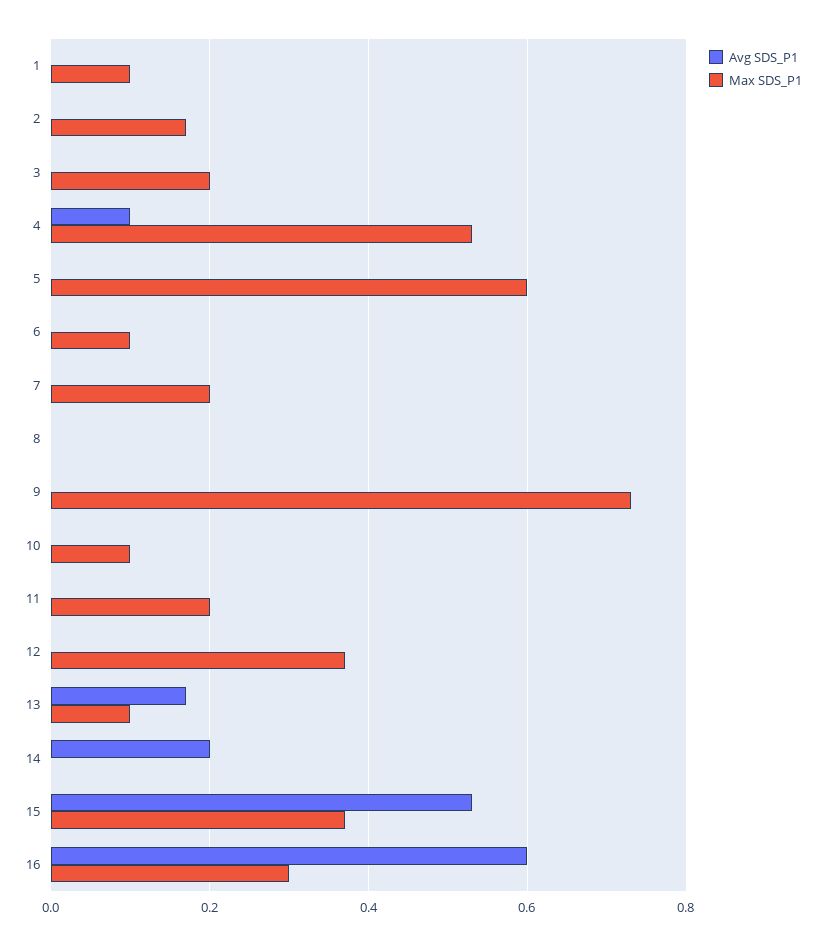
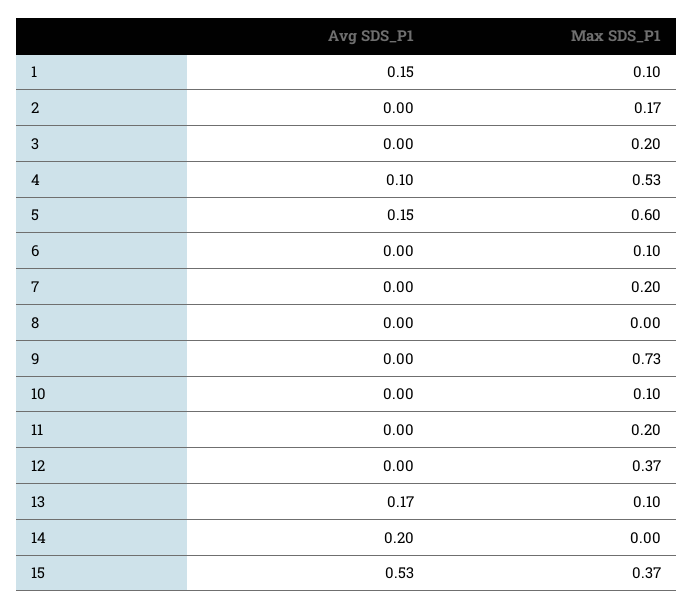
  {
    "Avg SDS_P1": {
-     "1": 0,
+     "1": 0.15,
      "2": 0,
      "3": 0,
      "4": 0.1,
-     "5": 0,
+     "5": 0.15,
      "6": 0,
      "7": 0,
      "8": 0,
      "9": 0,
      "10": 0,
      "11": 0,
      "12": 0,
      "13": 0.17,
      "14": 0.2,
-     "15": 0.53,
+     "15": 0.53
-     "16": 0.6
    },
    "Max SDS_P1": {
      "1": 0.1,
      "2": 0.17,
      "3": 0.2,
      "4": 0.53,
      "5": 0.6,
      "6": 0.1,
      "7": 0.2,
      "8": 0,
      "9": 0.73,
      "10": 0.1,
      "11": 0.2,
      "12": 0.37,
      "13": 0.1,
      "14": 0,
-     "15": 0.37,
+     "15": 0.37
-     "16": 0.3
    }
  }

